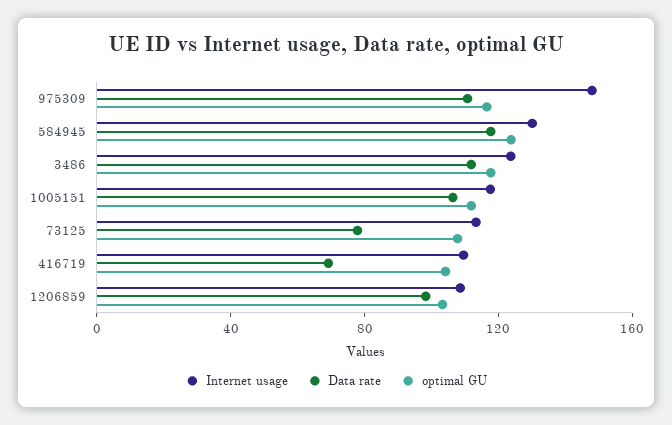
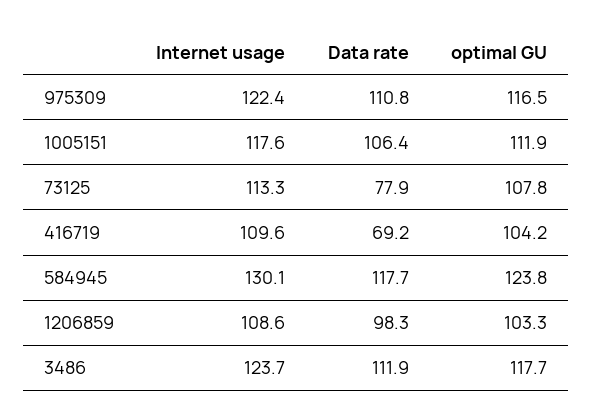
  {
    "Internet usage": {
-     "975309": 150,
+     "975309": 122.4,
      "584945": 130.1,
      "3486": 123.7,
      "1005151": 117.6,
      "73125": 113.3,
      "416719": 109.6,
      "1206859": 108.6
    },
    "Data rate": {
      "975309": 110.8,
      "584945": 117.7,
      "3486": 111.9,
      "1005151": 106.4,
      "73125": 77.9,
      "416719": 69.2,
      "1206859": 98.3
    },
    "optimal GU": {
      "975309": 116.5,
      "584945": 123.8,
      "3486": 117.7,
      "1005151": 111.9,
      "73125": 107.8,
      "416719": 104.2,
      "1206859": 103.3
    }
  }

